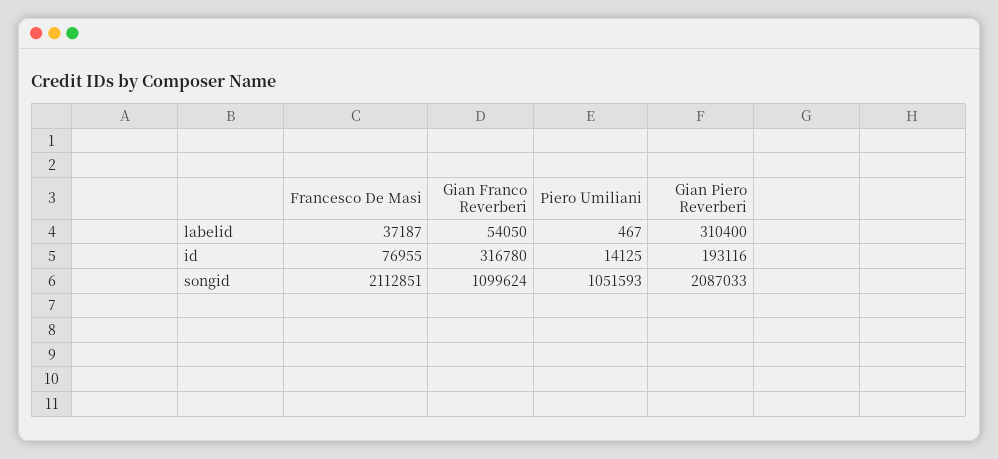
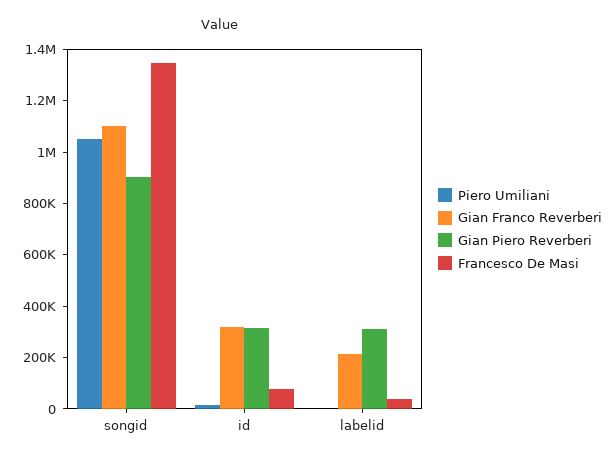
  {
    "Francesco De Masi": {
      "labelid": 37187,
      "id": 76955,
-     "songid": 2112851
+     "songid": 1350000
    },
    "Gian Franco Reverberi": {
-     "labelid": 54050,
+     "labelid": 200000,
      "id": 316780,
      "songid": 1099624
    },
    "Piero Umiliani": {
      "labelid": 467,
      "id": 14125,
      "songid": 1051593
    },
    "Gian Piero Reverberi": {
      "labelid": 310400,
-     "id": 193116,
+     "id": 300000,
-     "songid": 2087033
+     "songid": 900000
    }
  }

